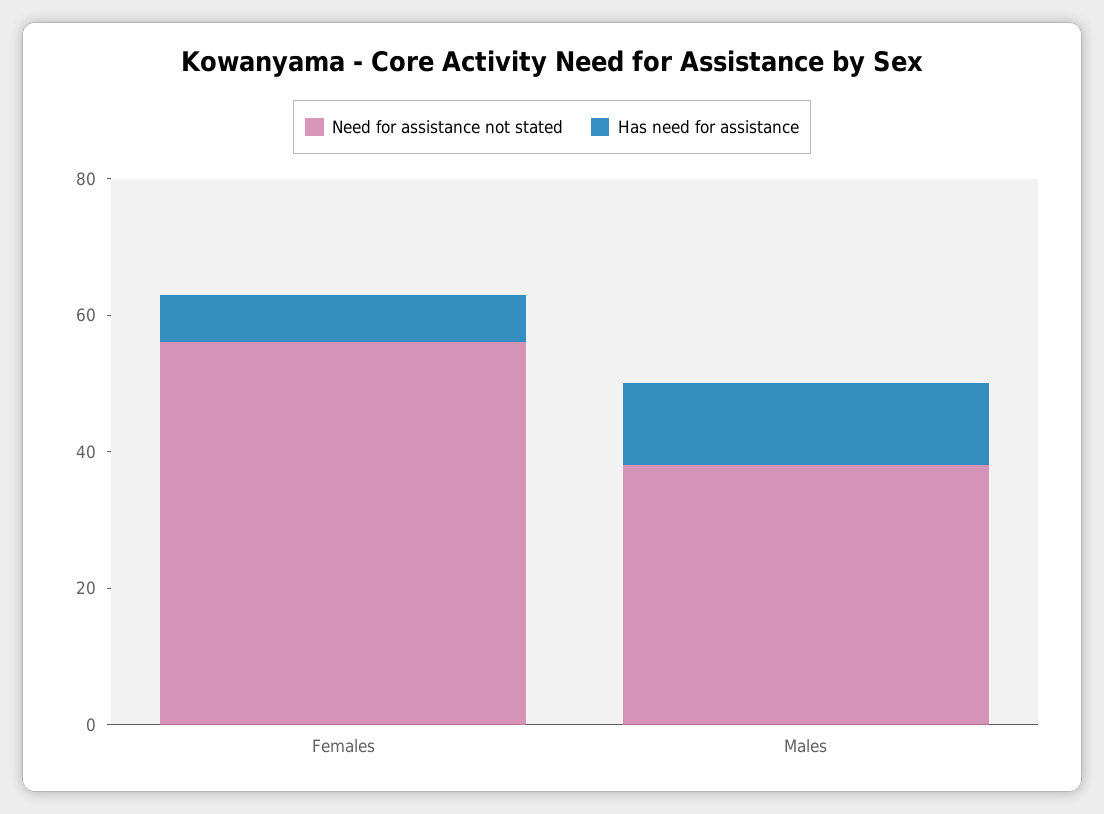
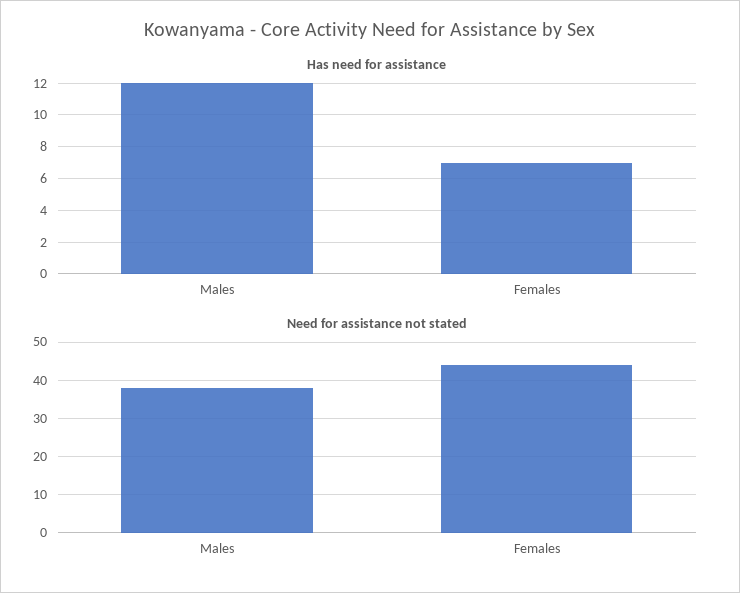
  {
    "Need for assistance not stated": {
-     "Females": 55,
+     "Females": 45,
      "Males": 40
    },
    "Has need for assistance": {
      "Females": 7,
      "Males": 12
    }
  }

